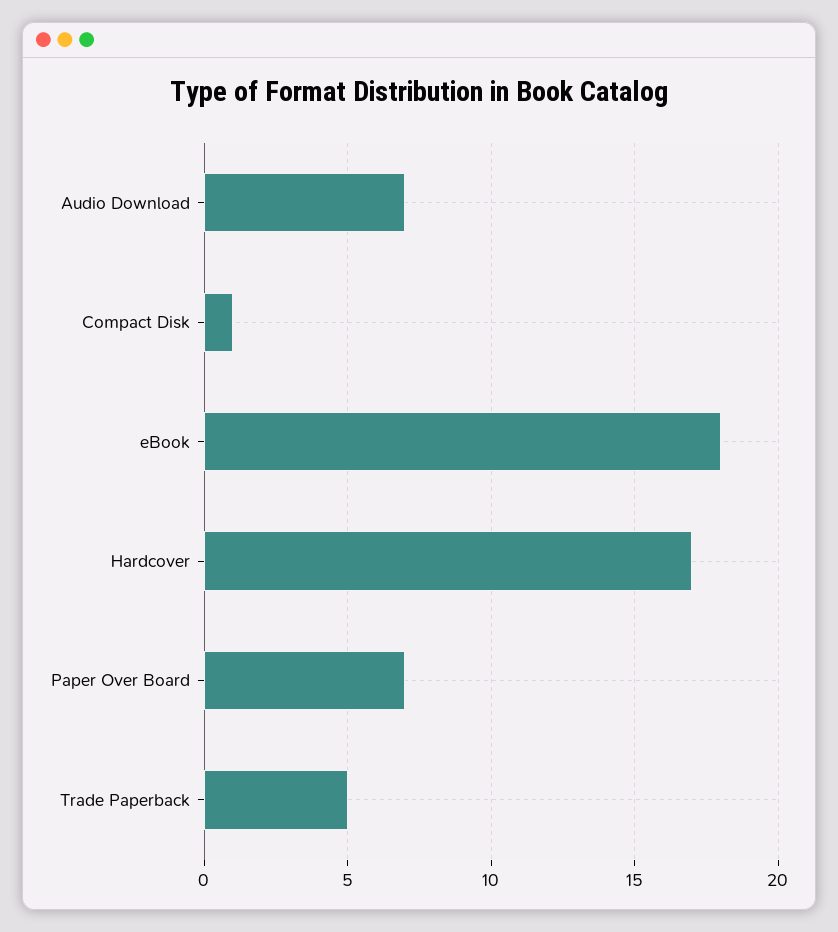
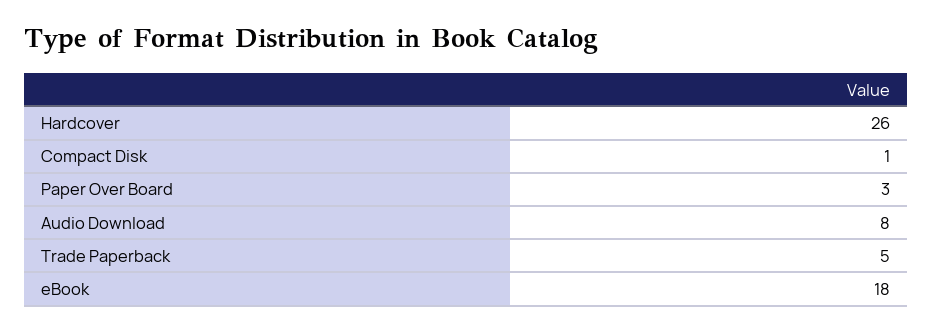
  {
-   "Audio Download": 7,
+   "Audio Download": 8,
    "Compact Disk": 1,
    "eBook": 18,
-   "Hardcover": 17,
+   "Hardcover": 26,
-   "Paper Over Board": 7,
+   "Paper Over Board": 3,
    "Trade Paperback": 5
  }

